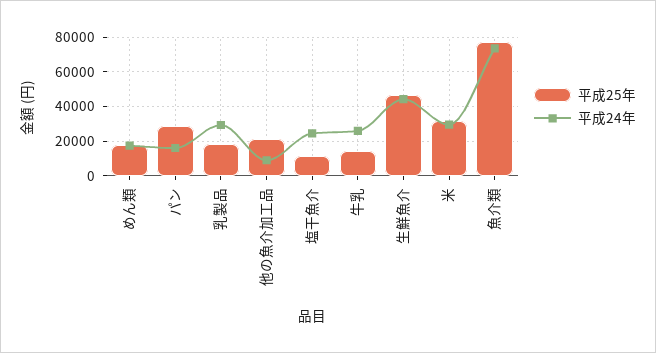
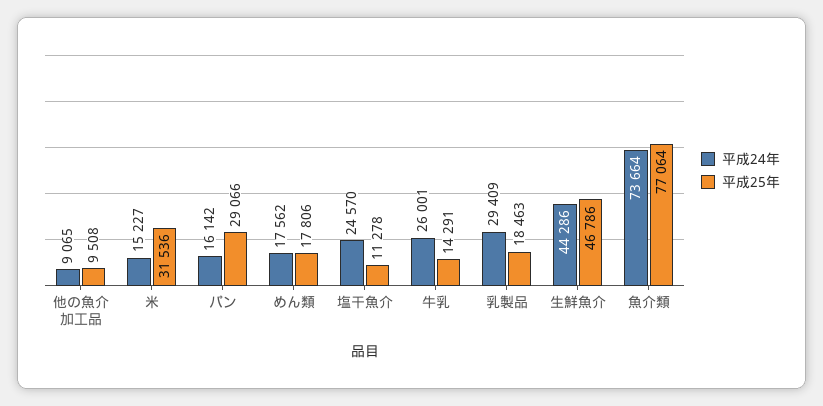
  {
    "平成25年": {
      "めん類": 17806,
      "パン": 29066,
      "乳製品": 18463,
-     "他の魚介加工品": 20000,
+     "他の魚介加工品": 9508,
      "塩干魚介": 11278,
      "牛乳": 14291,
      "生鮮魚介": 46786,
      "米": 31536,
      "魚介類": 77064
    },
    "平成24年": {
      "めん類": 17562,
      "パン": 16142,
      "乳製品": 29409,
      "他の魚介加工品": 9065,
      "塩干魚介": 24570,
      "牛乳": 26001,
      "生鮮魚介": 44286,
-     "米": 30000,
+     "米": 15227,
      "魚介類": 73664
    }
  }

